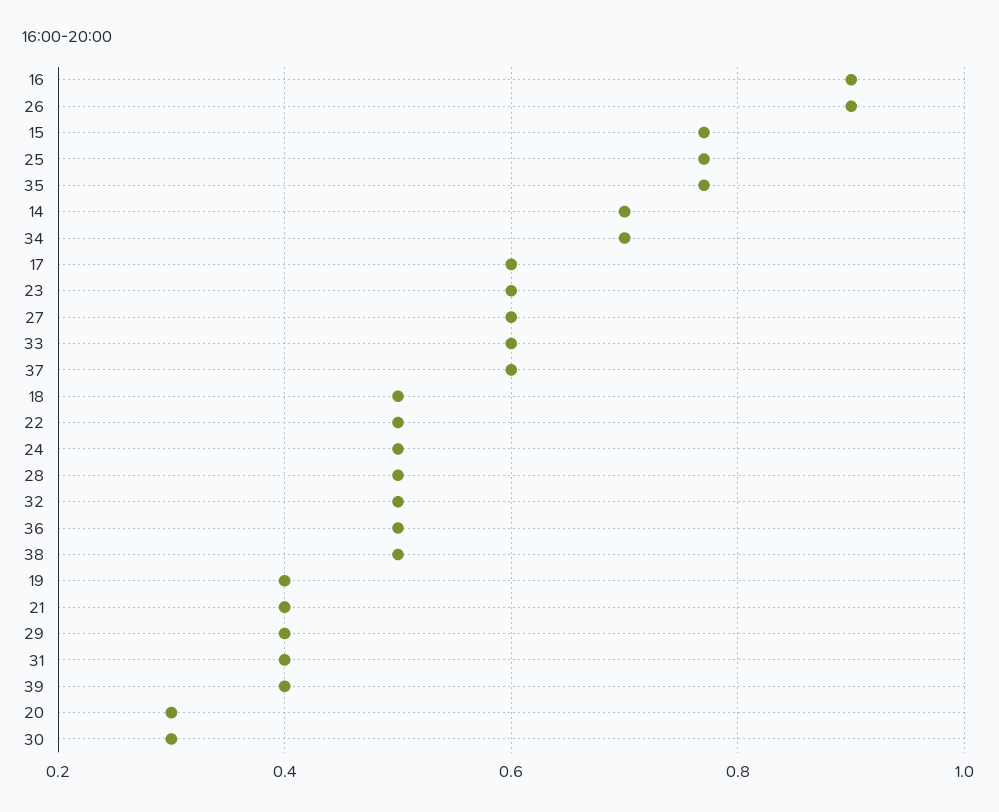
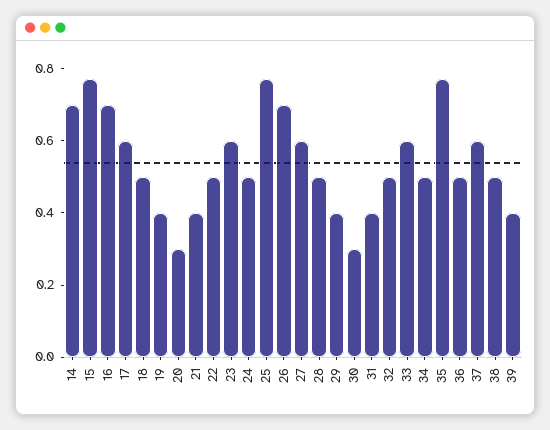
  {
-   "16": 0.9,
+   "16": 0.7,
-   "26": 0.9,
+   "26": 0.7,
    "15": 0.75,
    "25": 0.75,
    "35": 0.75,
    "14": 0.7,
-   "34": 0.7,
+   "34": 0.5,
    "17": 0.6,
    "23": 0.6,
    "27": 0.6,
    "33": 0.6,
    "37": 0.6,
    "18": 0.5,
    "22": 0.5,
    "24": 0.5,
    "28": 0.5,
    "32": 0.5,
    "36": 0.5,
    "38": 0.5,
    "19": 0.4,
    "21": 0.4,
    "29": 0.4,
    "31": 0.4,
    "39": 0.4,
    "20": 0.3,
    "30": 0.3
  }

